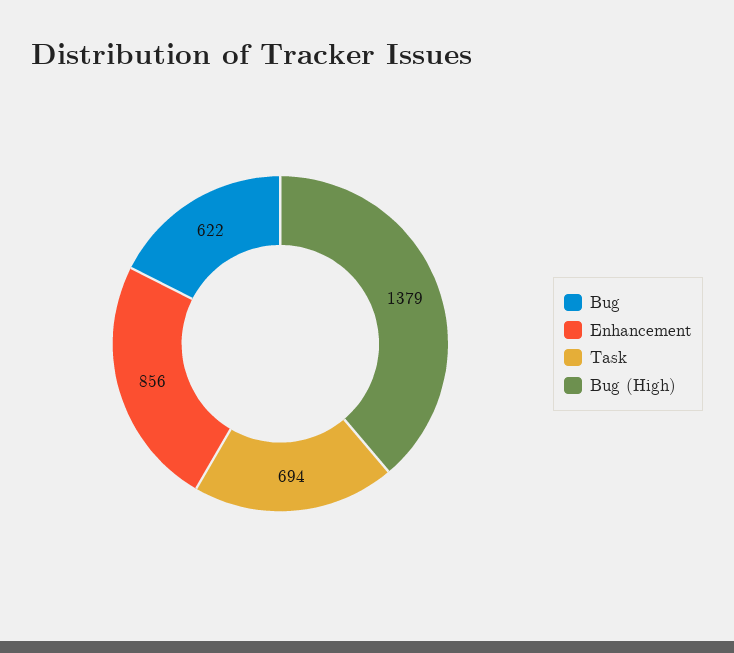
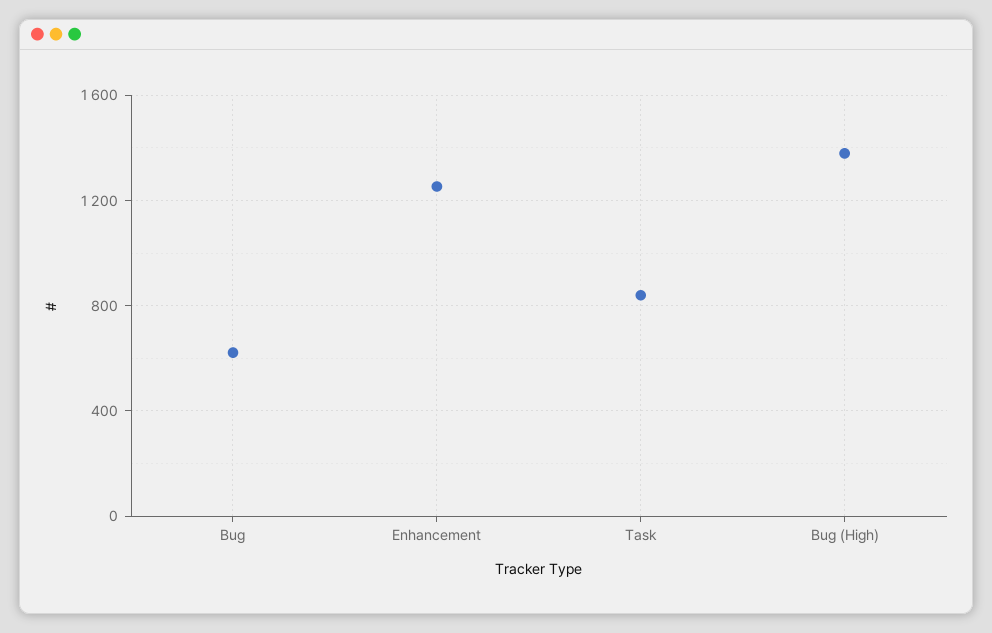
  {
    "Bug": 622,
-   "Enhancement": 856,
+   "Enhancement": 1250,
-   "Task": 694,
+   "Task": 850,
    "Bug (High)": 1379
  }

